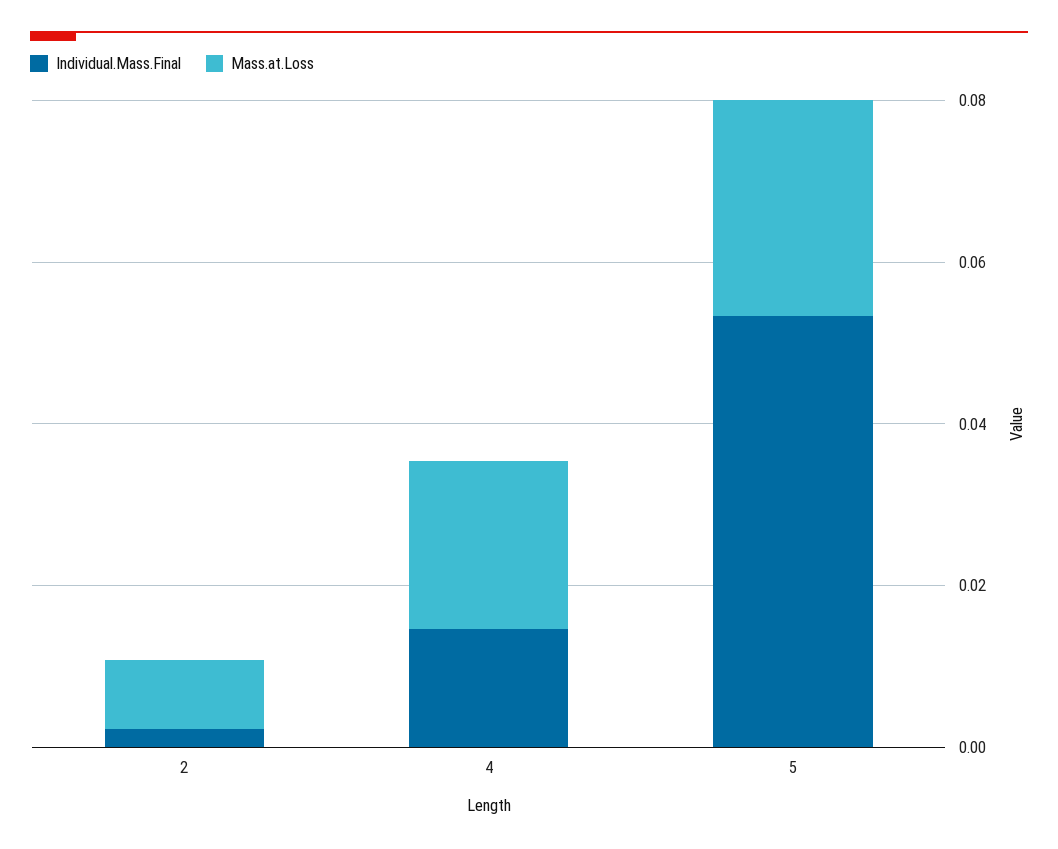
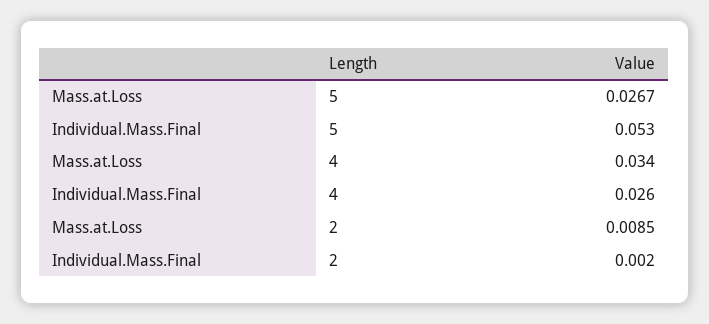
  {
    "Individual.Mass.Final": {
      "2": 0.002,
-     "4": 0.015,
+     "4": 0.026,
      "5": 0.053
    },
    "Mass.at.Loss": {
      "2": 0.0085,
-     "4": 0.02,
+     "4": 0.034,
      "5": 0.0267
    }
  }

